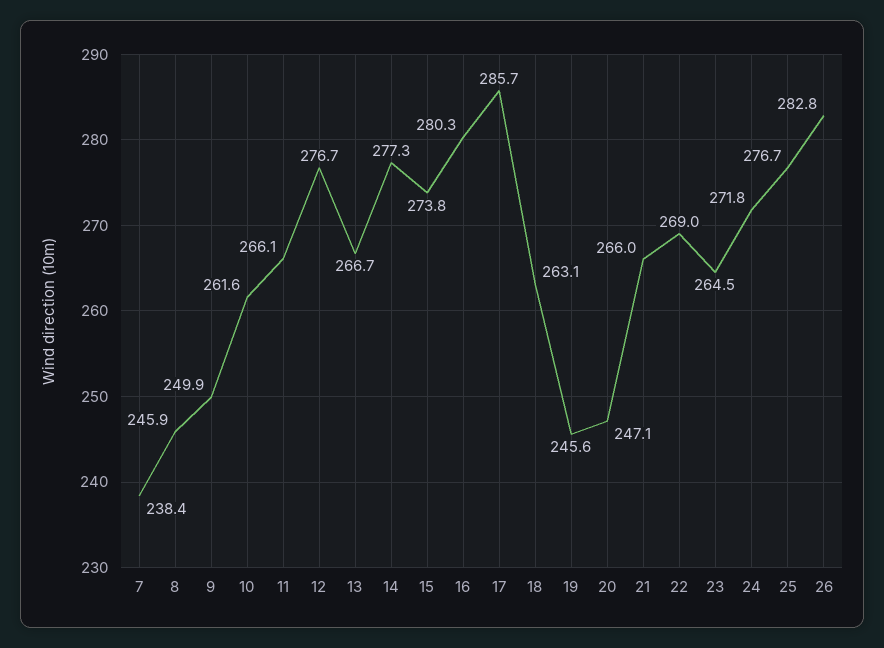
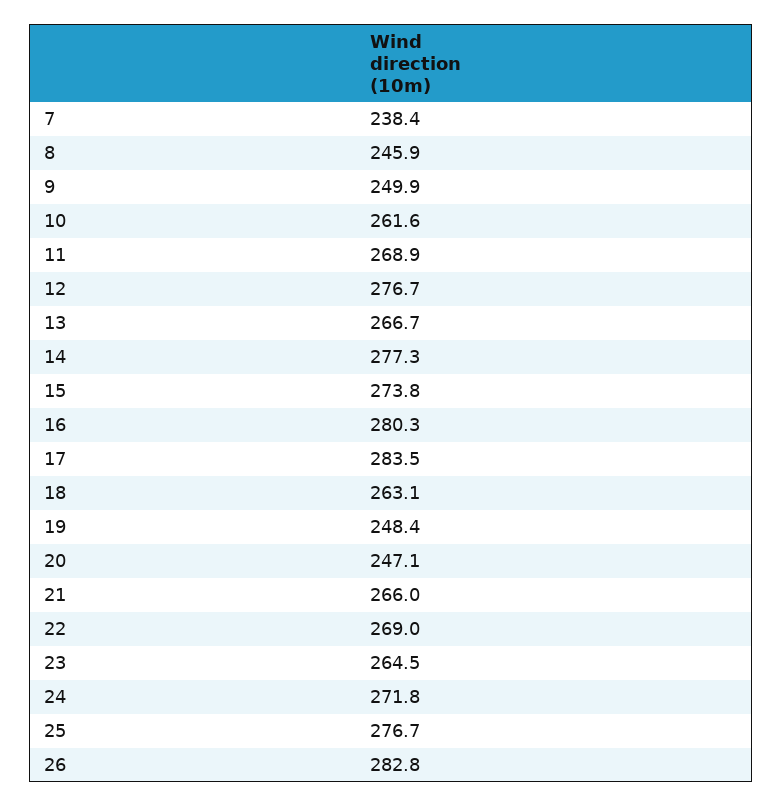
  {
    "7": 238.4,
    "8": 245.9,
    "9": 249.9,
    "10": 261.6,
-   "11": 266.1,
+   "11": 268.9,
    "12": 276.7,
    "13": 266.7,
    "14": 277.3,
    "15": 273.8,
    "16": 280.3,
-   "17": 285.7,
+   "17": 283.5,
    "18": 263.1,
-   "19": 245.6,
+   "19": 248.4,
    "20": 247.1,
    "21": 266,
    "22": 269,
    "23": 264.5,
    "24": 271.8,
    "25": 276.7,
    "26": 282.8
  }

